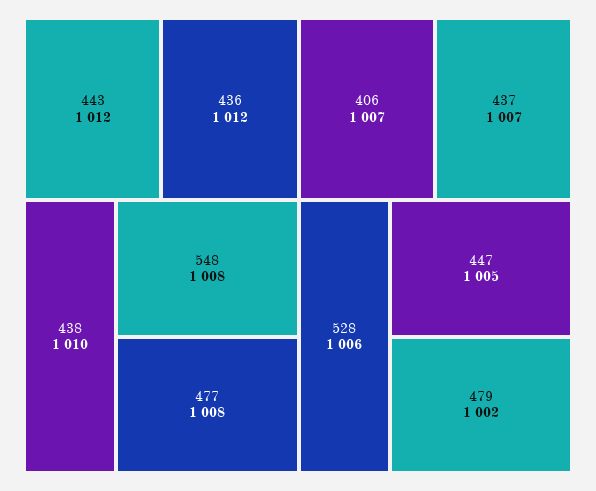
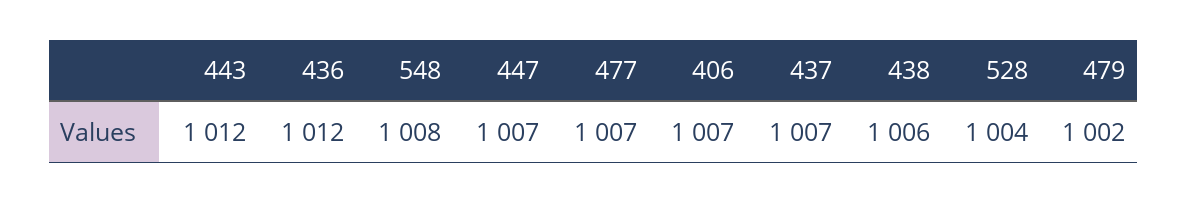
  {
    "443": 1012,
    "436": 1012,
-   "438": 1010,
+   "438": 1006,
    "548": 1008,
-   "477": 1008,
+   "477": 1007,
    "406": 1007,
    "437": 1007,
-   "528": 1006,
+   "528": 1004,
-   "447": 1005,
+   "447": 1007,
    "479": 1002
  }

